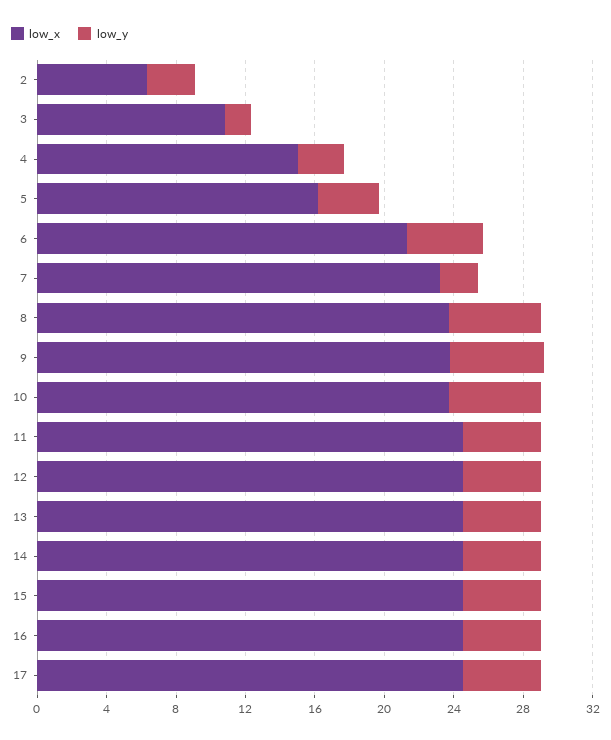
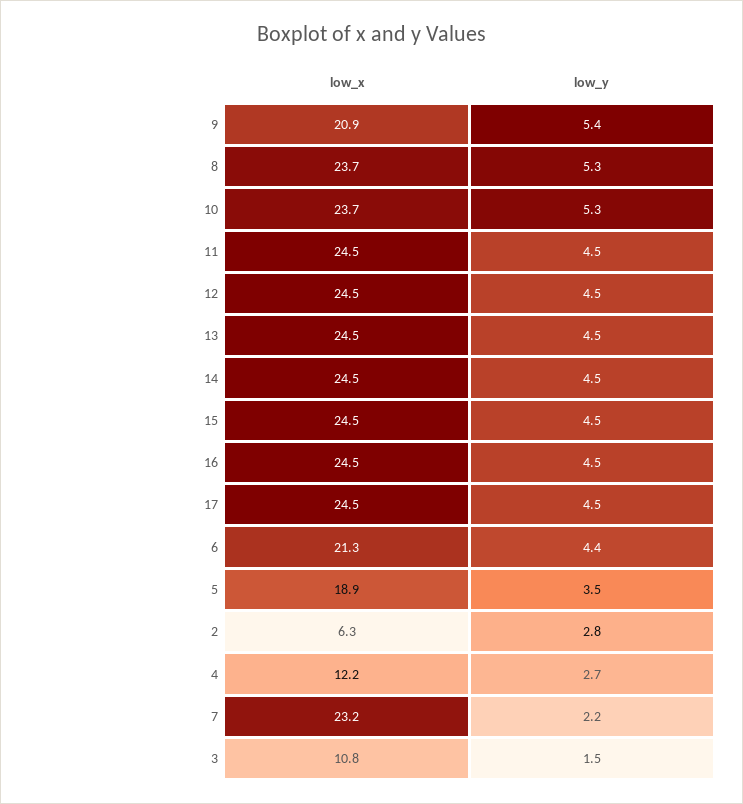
  {
    "low_x": {
      "2": 6.3,
      "3": 10.8,
-     "4": 15,
+     "4": 12.2,
-     "5": 16,
+     "5": 18.9,
      "6": 21.3,
      "7": 23.2,
      "8": 23.7,
-     "9": 24,
+     "9": 20.9,
      "10": 23.7,
      "11": 24.5,
      "12": 24.5,
      "13": 24.5,
      "14": 24.5,
      "15": 24.5,
      "16": 24.5,
      "17": 24.5
    },
    "low_y": {
      "2": 2.8,
      "3": 1.5,
      "4": 2.7,
      "5": 3.5,
      "6": 4.4,
      "7": 2.2,
      "8": 5.3,
      "9": 5.4,
      "10": 5.3,
      "11": 4.5,
      "12": 4.5,
      "13": 4.5,
      "14": 4.5,
      "15": 4.5,
      "16": 4.5,
      "17": 4.5
    }
  }

